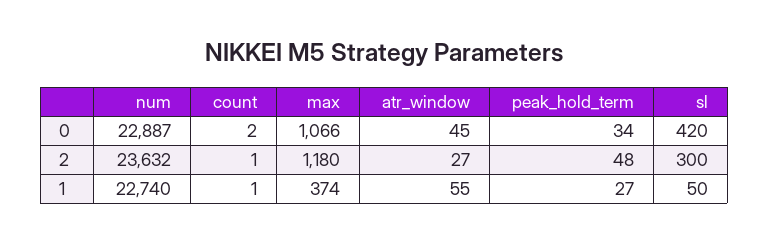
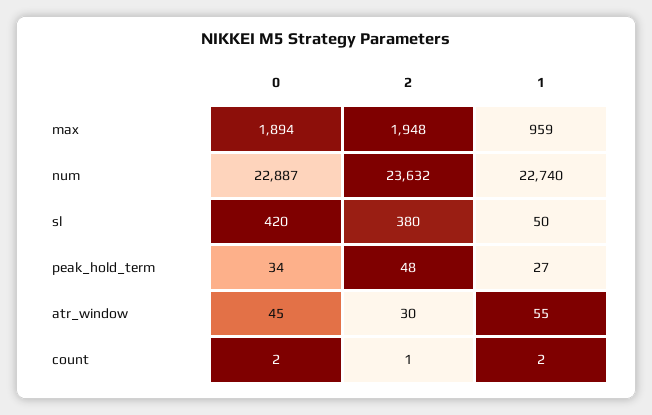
  {
    "num": {
      "0": 22887,
      "2": 23632,
      "1": 22740
    },
    "count": {
      "0": 2,
      "2": 1,
-     "1": 1
+     "1": 2
    },
    "max": {
-     "0": 1066,
+     "0": 1894,
-     "2": 1180,
+     "2": 1948,
-     "1": 374
+     "1": 959
    },
    "atr_window": {
      "0": 45,
-     "2": 27,
+     "2": 30,
      "1": 55
    },
    "peak_hold_term": {
      "0": 34,
      "2": 48,
      "1": 27
    },
    "sl": {
      "0": 420,
-     "2": 300,
+     "2": 380,
      "1": 50
    }
  }

